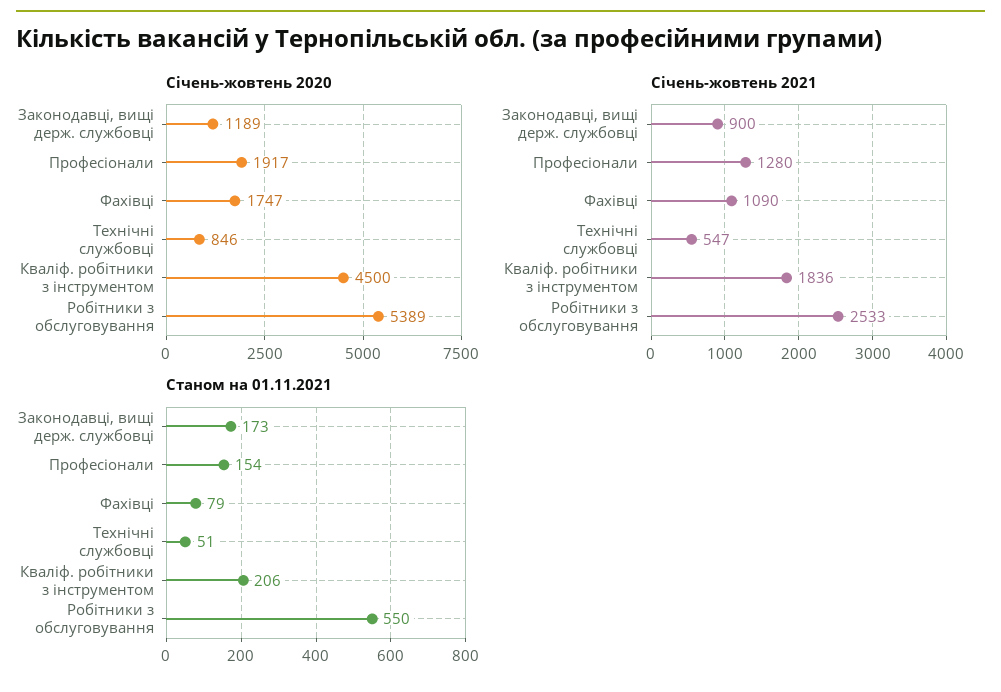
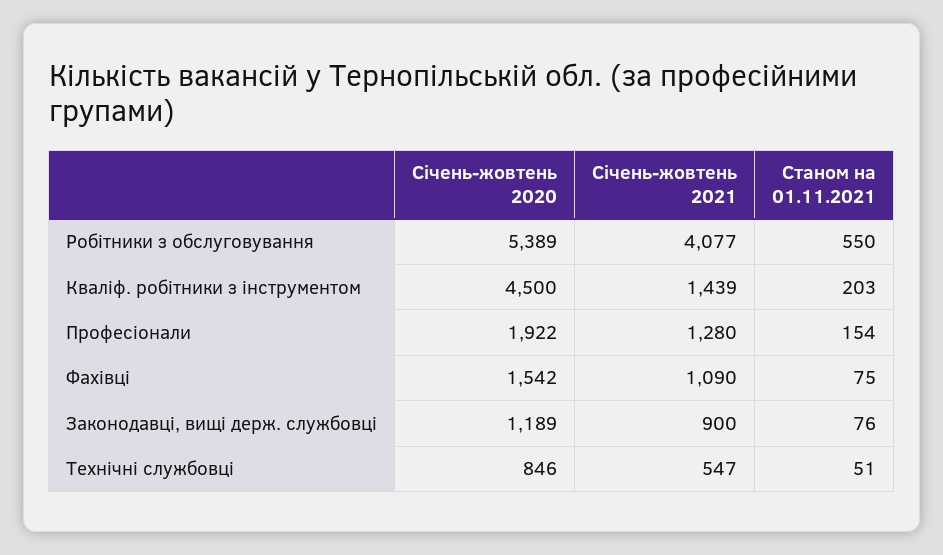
  {
    "Січень-жовтень 2020": {
      "Законодавці, вищі держ. службовці": 1189,
-     "Професіонали": 1917,
+     "Професіонали": 1922,
-     "Фахівці": 1747,
+     "Фахівці": 1542,
      "Технічні службовці": 846,
      "Кваліф. робітники з інструментом": 4500,
      "Робітники з обслуговування": 5389
    },
    "Січень-жовтень 2021": {
      "Законодавці, вищі держ. службовці": 900,
      "Професіонали": 1280,
      "Фахівці": 1090,
      "Технічні службовці": 547,
-     "Кваліф. робітники з інструментом": 1836,
+     "Кваліф. робітники з інструментом": 1439,
-     "Робітники з обслуговування": 2533
+     "Робітники з обслуговування": 4077
    },
    "Станом на 01.11.2021": {
-     "Законодавці, вищі держ. службовці": 173,
+     "Законодавці, вищі держ. службовці": 76,
      "Професіонали": 154,
-     "Фахівці": 79,
+     "Фахівці": 75,
      "Технічні службовці": 51,
-     "Кваліф. робітники з інструментом": 206,
+     "Кваліф. робітники з інструментом": 203,
      "Робітники з обслуговування": 550
    }
  }

